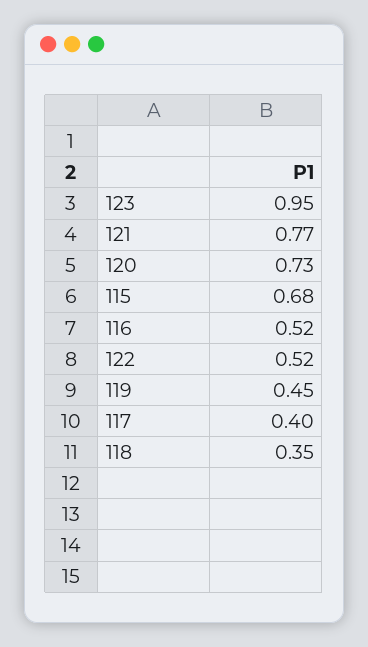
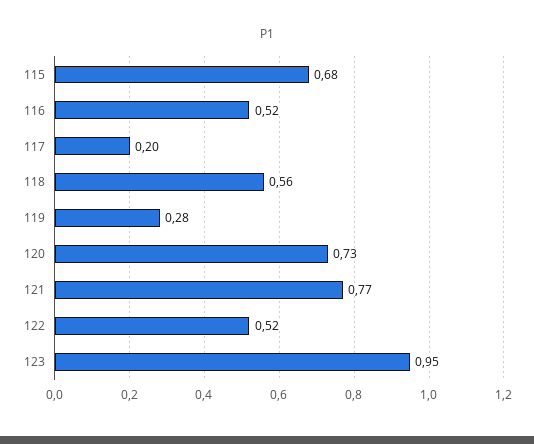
  {
    "123": 0.95,
    "121": 0.77,
    "120": 0.73,
    "115": 0.68,
    "116": 0.52,
    "122": 0.52,
-   "119": 0.45,
+   "119": 0.28,
-   "117": 0.4,
+   "117": 0.2,
-   "118": 0.35
+   "118": 0.56
  }

